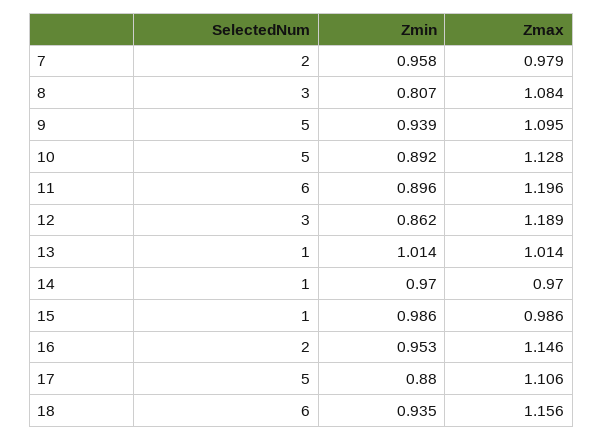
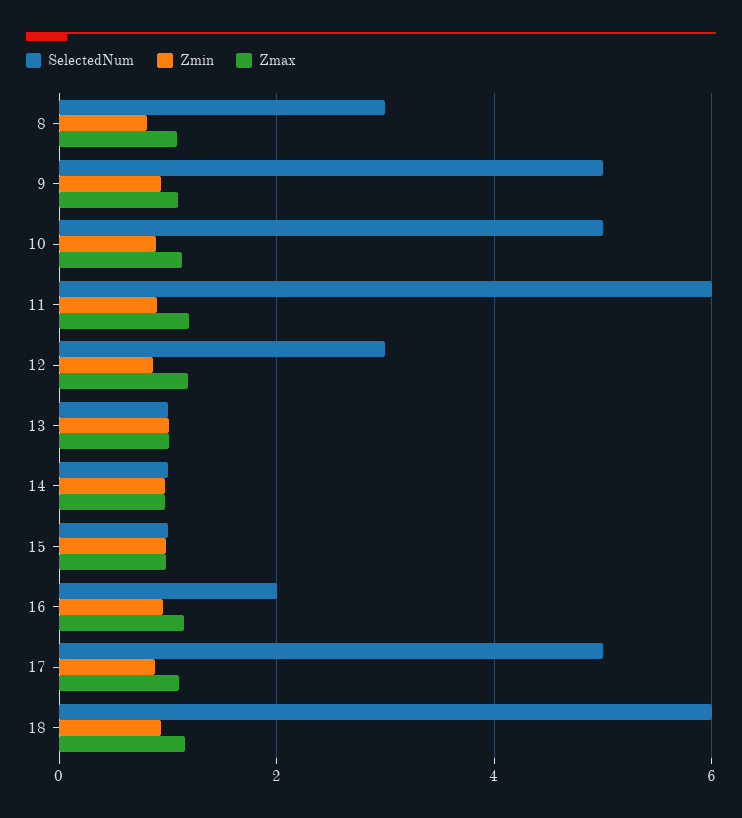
  {
    "SelectedNum": {
-     "7": 2,
      "8": 3,
      "9": 5,
      "10": 5,
      "11": 6,
      "12": 3,
      "13": 1,
      "14": 1,
      "15": 1,
      "16": 2,
      "17": 5,
      "18": 6
    },
    "Zmin": {
-     "7": 0.958,
      "8": 0.807,
      "9": 0.939,
      "10": 0.892,
      "11": 0.896,
      "12": 0.862,
      "13": 1.014,
      "14": 0.97,
      "15": 0.986,
      "16": 0.953,
      "17": 0.88,
      "18": 0.935
    },
    "Zmax": {
-     "7": 0.979,
      "8": 1.084,
      "9": 1.095,
      "10": 1.128,
      "11": 1.196,
      "12": 1.189,
      "13": 1.014,
      "14": 0.97,
      "15": 0.986,
      "16": 1.146,
      "17": 1.106,
      "18": 1.156
    }
  }

